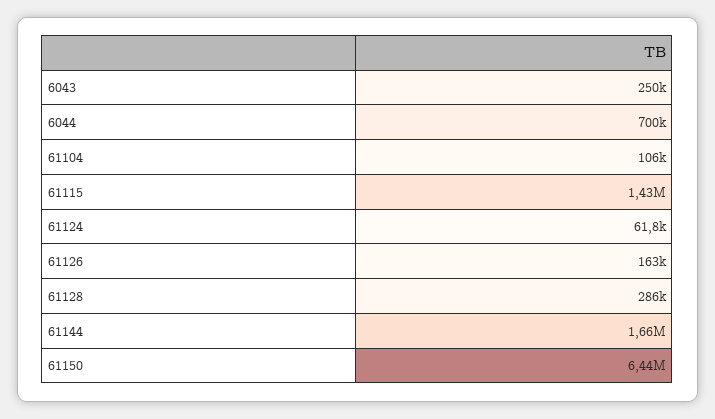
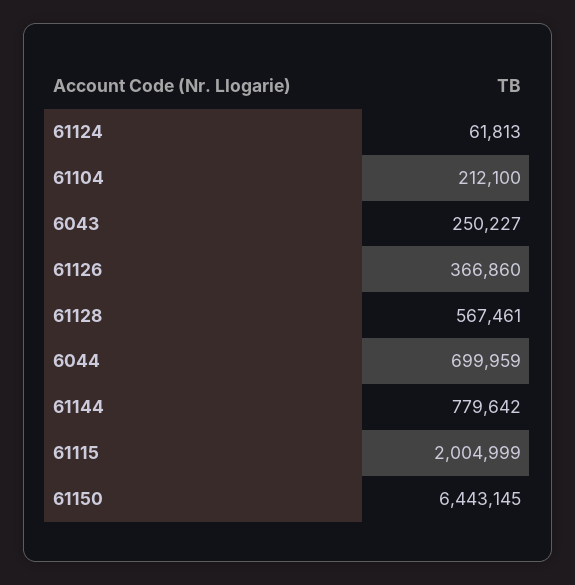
  {
    "6043": 250227,
    "6044": 699959,
-   "61104": 106000,
+   "61104": 212100,
-   "61115": 1430000,
+   "61115": 2004999,
    "61124": 61813,
-   "61126": 163000,
+   "61126": 366860,
-   "61128": 286000,
+   "61128": 567461,
-   "61144": 1660000,
+   "61144": 779642,
    "61150": 6443145
  }

